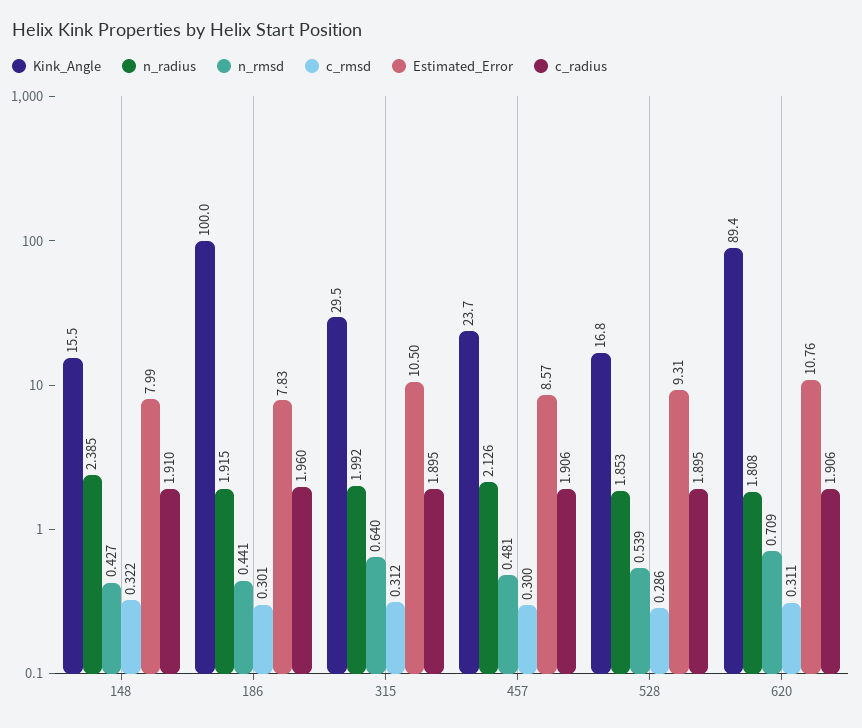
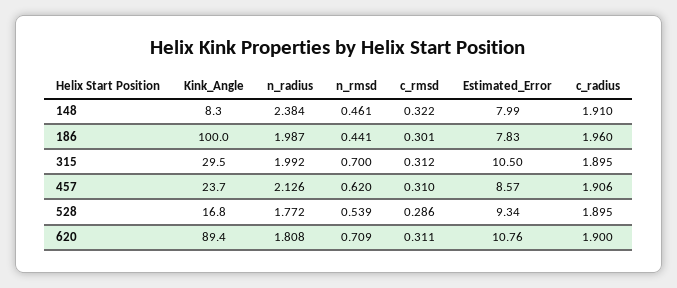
  {
    "Kink_Angle": {
-     "148": 15.5,
+     "148": 8.3,
      "186": 100,
      "315": 29.5,
      "457": 23.7,
      "528": 16.8,
      "620": 89.4
    },
    "n_radius": {
-     "148": 2.385,
+     "148": 2.384,
-     "186": 1.915,
+     "186": 1.987,
      "315": 1.992,
      "457": 2.126,
-     "528": 1.853,
+     "528": 1.772,
      "620": 1.808
    },
    "n_rmsd": {
-     "148": 0.427,
+     "148": 0.461,
      "186": 0.441,
-     "315": 0.64,
+     "315": 0.7,
-     "457": 0.481,
+     "457": 0.62,
      "528": 0.539,
      "620": 0.709
    },
    "c_rmsd": {
      "148": 0.322,
      "186": 0.301,
      "315": 0.312,
-     "457": 0.3,
+     "457": 0.31,
      "528": 0.286,
      "620": 0.311
    },
    "Estimated_Error": {
      "148": 7.99,
      "186": 7.83,
      "315": 10.5,
      "457": 8.57,
-     "528": 9.31,
+     "528": 9.34,
      "620": 10.76
    },
    "c_radius": {
      "148": 1.91,
      "186": 1.96,
      "315": 1.895,
      "457": 1.906,
      "528": 1.895,
-     "620": 1.906
+     "620": 1.9
    }
  }

